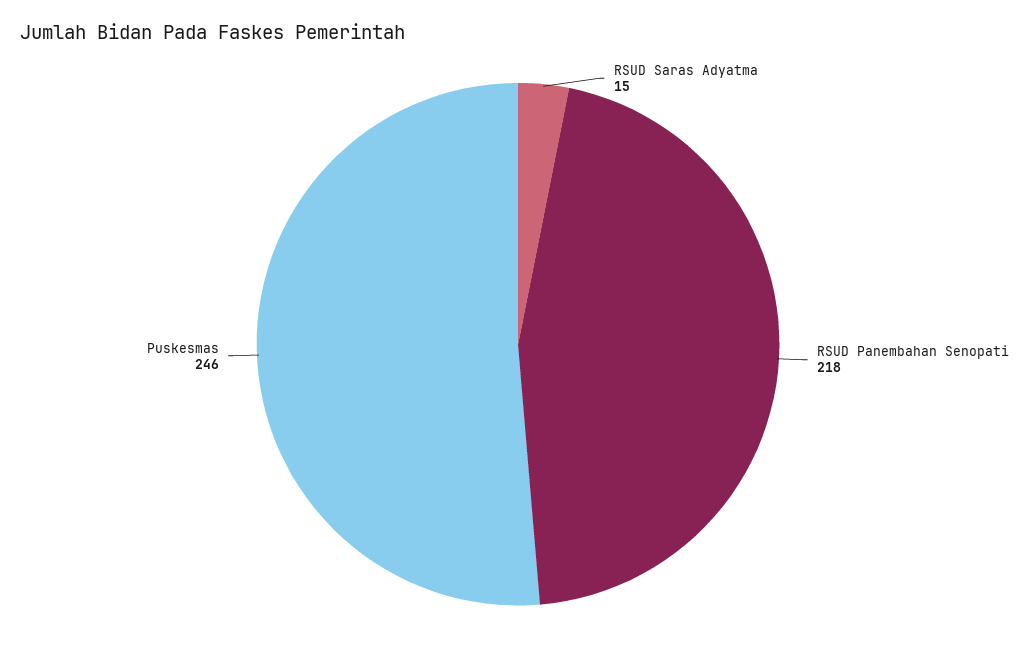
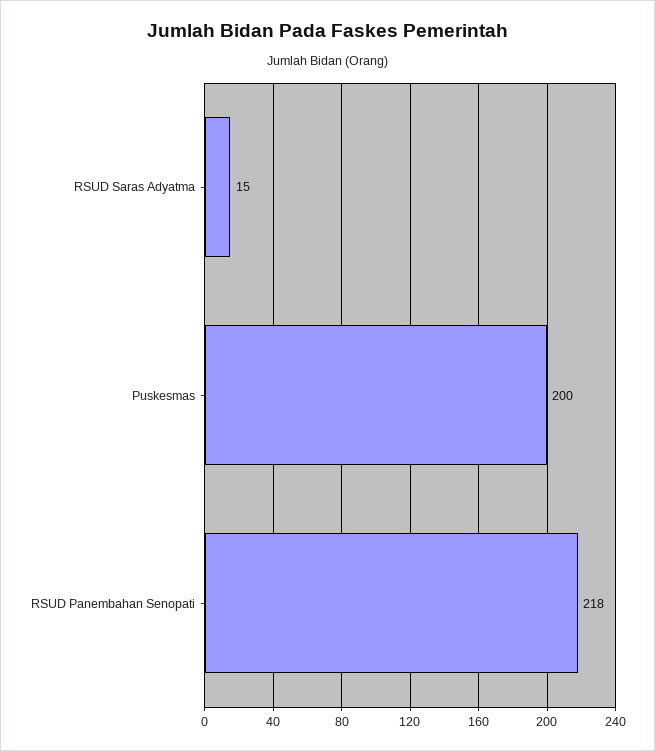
  {
    "RSUD Saras Adyatma": 15,
    "RSUD Panembahan Senopati": 218,
-   "Puskesmas": 246
+   "Puskesmas": 200
  }

